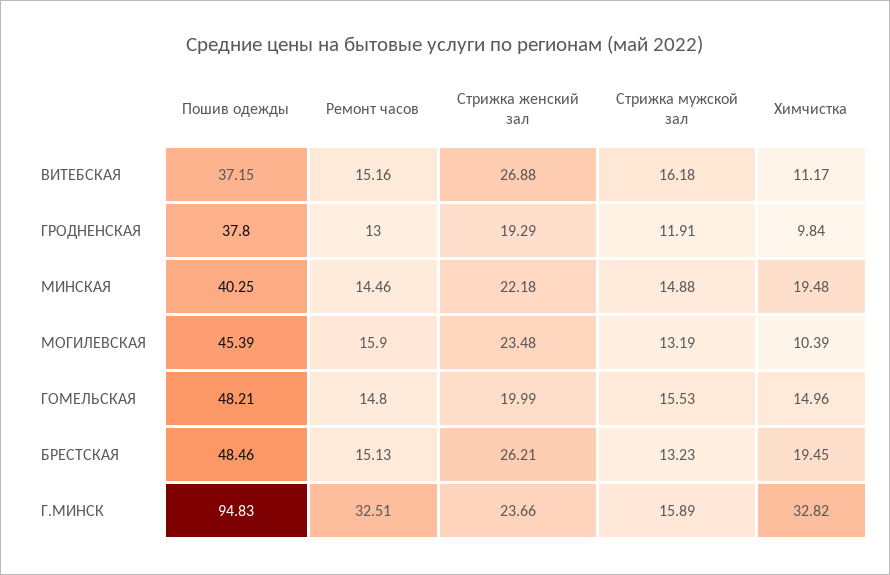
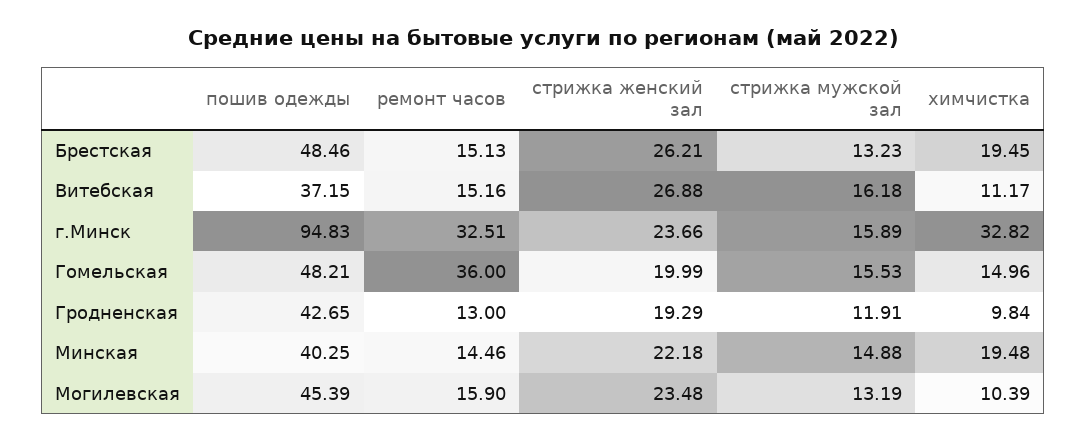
  {
    "Пошив одежды": {
      "ВИТЕБСКАЯ": 37.15,
-     "ГРОДНЕНСКАЯ": 37.8,
+     "ГРОДНЕНСКАЯ": 42.65,
      "МИНСКАЯ": 40.25,
      "МОГИЛЕВСКАЯ": 45.39,
      "ГОМЕЛЬСКАЯ": 48.21,
      "БРЕСТСКАЯ": 48.46,
      "Г.МИНСК": 94.83
    },
    "Ремонт часов": {
      "ВИТЕБСКАЯ": 15.16,
      "ГРОДНЕНСКАЯ": 13,
      "МИНСКАЯ": 14.46,
      "МОГИЛЕВСКАЯ": 15.9,
-     "ГОМЕЛЬСКАЯ": 14.8,
+     "ГОМЕЛЬСКАЯ": 36,
      "БРЕСТСКАЯ": 15.13,
      "Г.МИНСК": 32.51
    },
    "Стрижка женский зал": {
      "ВИТЕБСКАЯ": 26.88,
      "ГРОДНЕНСКАЯ": 19.29,
      "МИНСКАЯ": 22.18,
      "МОГИЛЕВСКАЯ": 23.48,
      "ГОМЕЛЬСКАЯ": 19.99,
      "БРЕСТСКАЯ": 26.21,
      "Г.МИНСК": 23.66
    },
    "Стрижка мужской зал": {
      "ВИТЕБСКАЯ": 16.18,
      "ГРОДНЕНСКАЯ": 11.91,
      "МИНСКАЯ": 14.88,
      "МОГИЛЕВСКАЯ": 13.19,
      "ГОМЕЛЬСКАЯ": 15.53,
      "БРЕСТСКАЯ": 13.23,
      "Г.МИНСК": 15.89
    },
    "Химчистка": {
      "ВИТЕБСКАЯ": 11.17,
      "ГРОДНЕНСКАЯ": 9.84,
      "МИНСКАЯ": 19.48,
      "МОГИЛЕВСКАЯ": 10.39,
      "ГОМЕЛЬСКАЯ": 14.96,
      "БРЕСТСКАЯ": 19.45,
      "Г.МИНСК": 32.82
    }
  }

